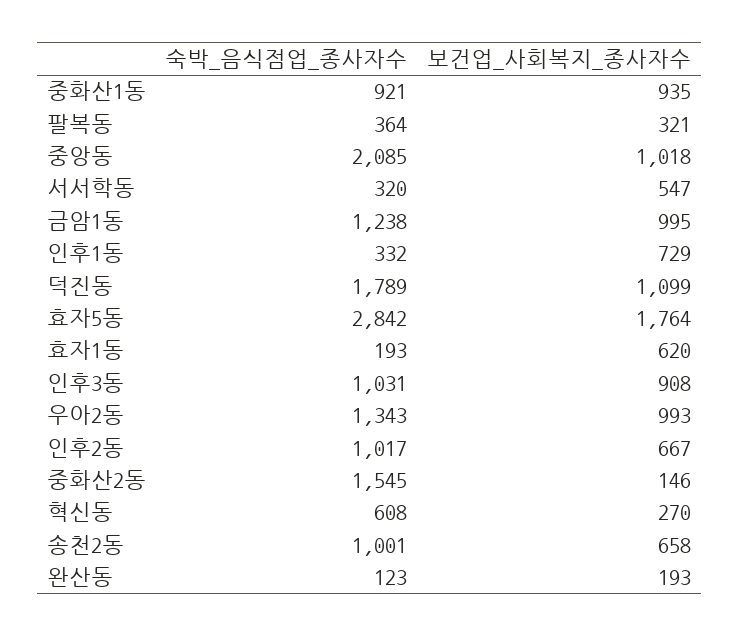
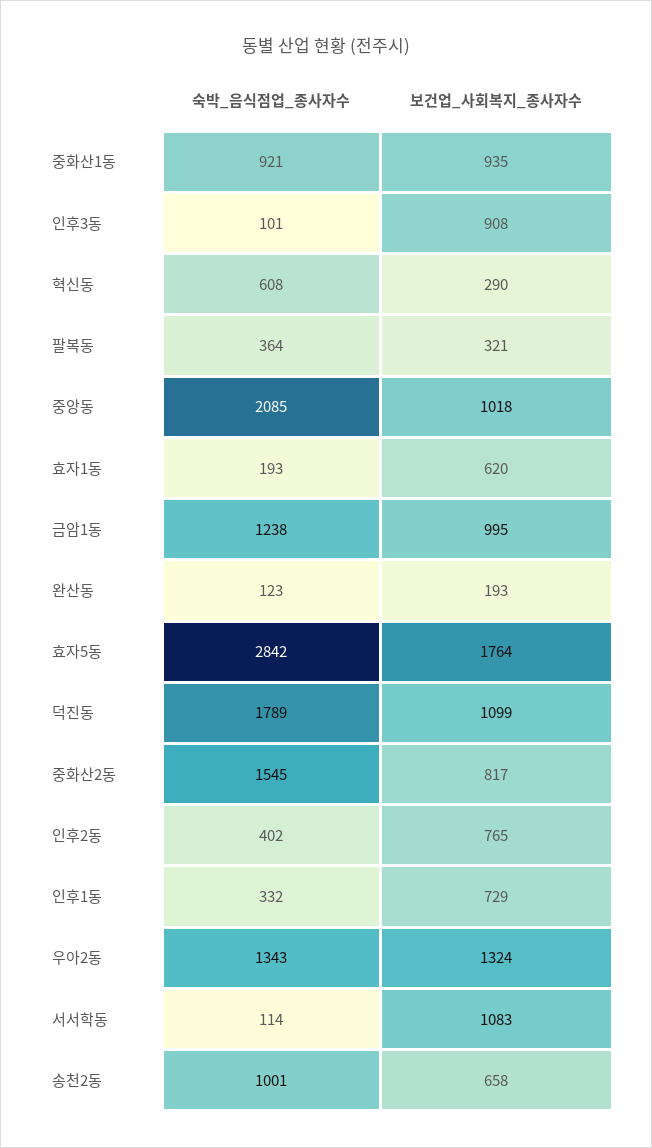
  {
    "숙박_음식점업_종사자수": {
      "중화산1동": 921,
      "팔복동": 364,
      "중앙동": 2085,
-     "서서학동": 320,
+     "서서학동": 114,
      "금암1동": 1238,
      "인후1동": 332,
      "덕진동": 1789,
      "효자5동": 2842,
      "효자1동": 193,
-     "인후3동": 1031,
+     "인후3동": 101,
      "우아2동": 1343,
-     "인후2동": 1017,
+     "인후2동": 402,
      "중화산2동": 1545,
      "혁신동": 608,
      "송천2동": 1001,
      "완산동": 123
    },
    "보건업_사회복지_종사자수": {
      "중화산1동": 935,
      "팔복동": 321,
      "중앙동": 1018,
-     "서서학동": 547,
+     "서서학동": 1083,
      "금암1동": 995,
      "인후1동": 729,
      "덕진동": 1099,
      "효자5동": 1764,
      "효자1동": 620,
      "인후3동": 908,
-     "우아2동": 993,
+     "우아2동": 1324,
-     "인후2동": 667,
+     "인후2동": 765,
-     "중화산2동": 146,
+     "중화산2동": 817,
-     "혁신동": 270,
+     "혁신동": 290,
      "송천2동": 658,
      "완산동": 193
    }
  }

